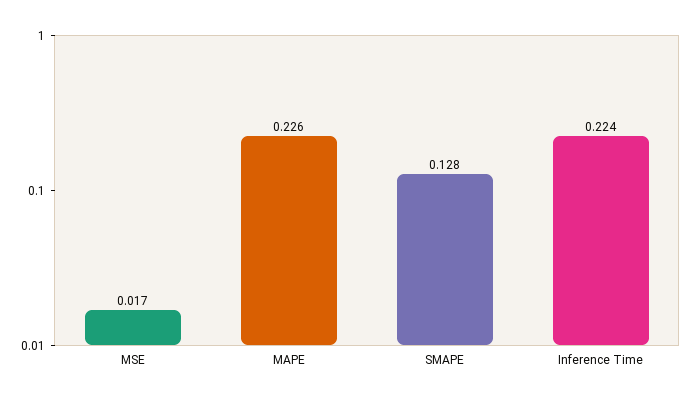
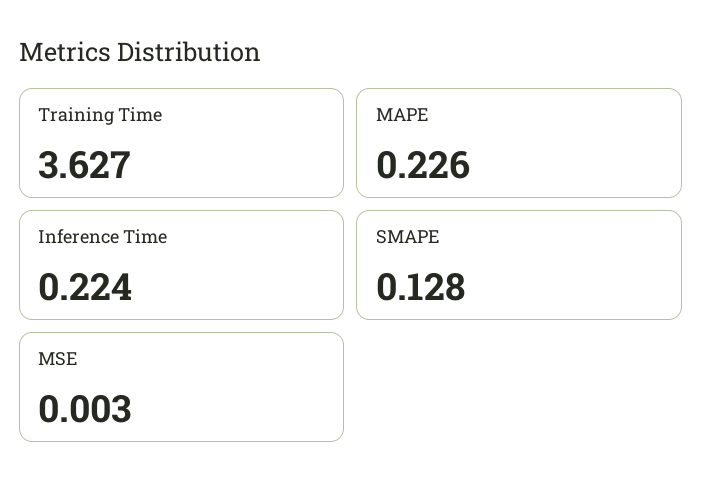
  {
-   "MSE": 0.017,
+   "MSE": 0.003,
    "MAPE": 0.226,
    "SMAPE": 0.128,
-   "Inference Time": 0.224
+   "Inference Time": 0.224,
+   "Training Time": 3.627
  }

